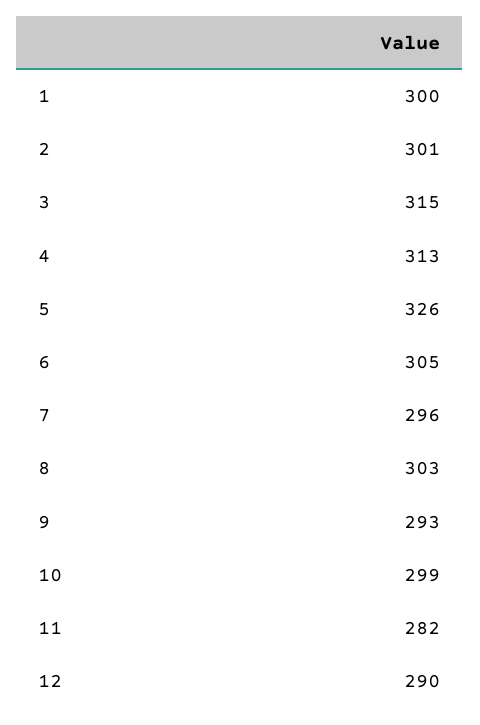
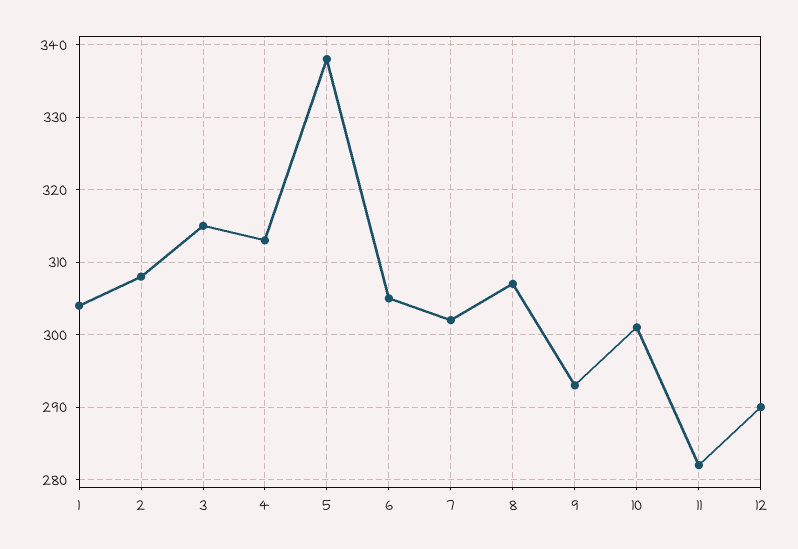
  {
-   "1": 300,
+   "1": 304,
-   "2": 301,
+   "2": 308,
    "3": 315,
    "4": 313,
-   "5": 326,
+   "5": 338,
    "6": 305,
-   "7": 296,
+   "7": 302,
-   "8": 303,
+   "8": 307,
    "9": 293,
-   "10": 299,
+   "10": 301,
    "11": 282,
    "12": 290
  }

